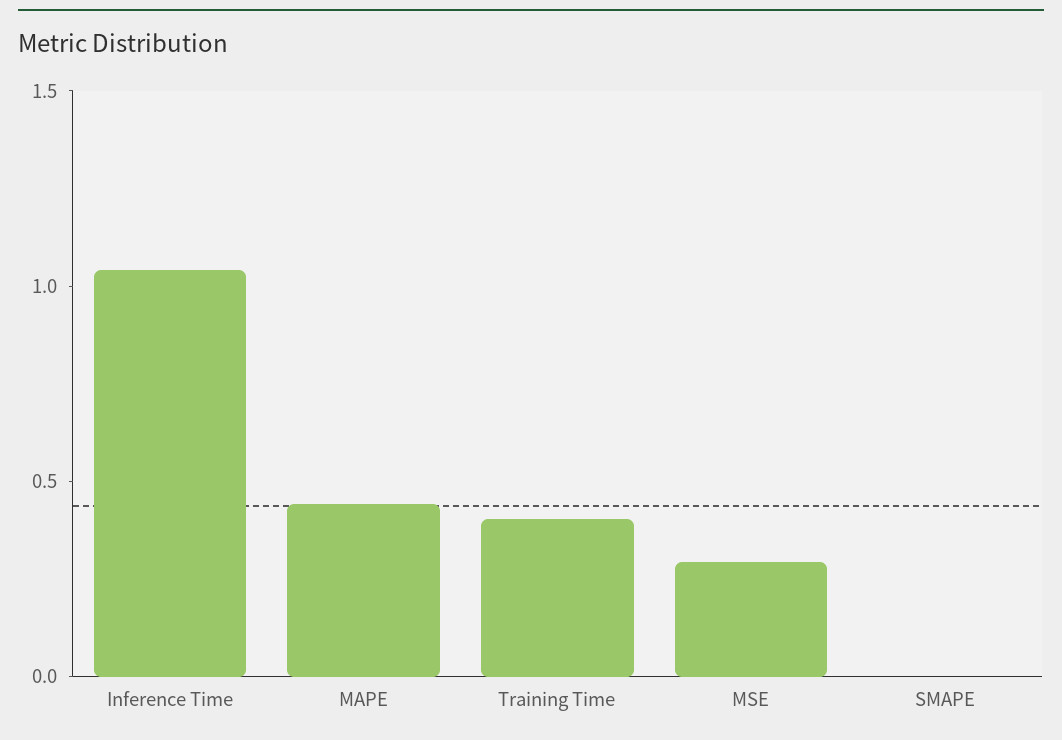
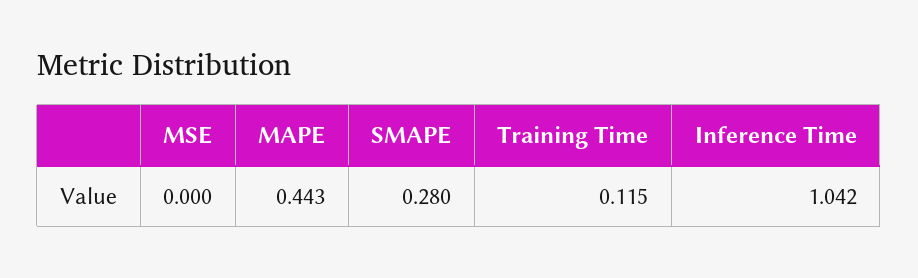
  {
    "Inference Time": 1.042,
    "MAPE": 0.443,
-   "Training Time": 0.4,
+   "Training Time": 0.115,
-   "MSE": 0.3,
+   "MSE": 0,
-   "SMAPE": 0
+   "SMAPE": 0.28
  }

